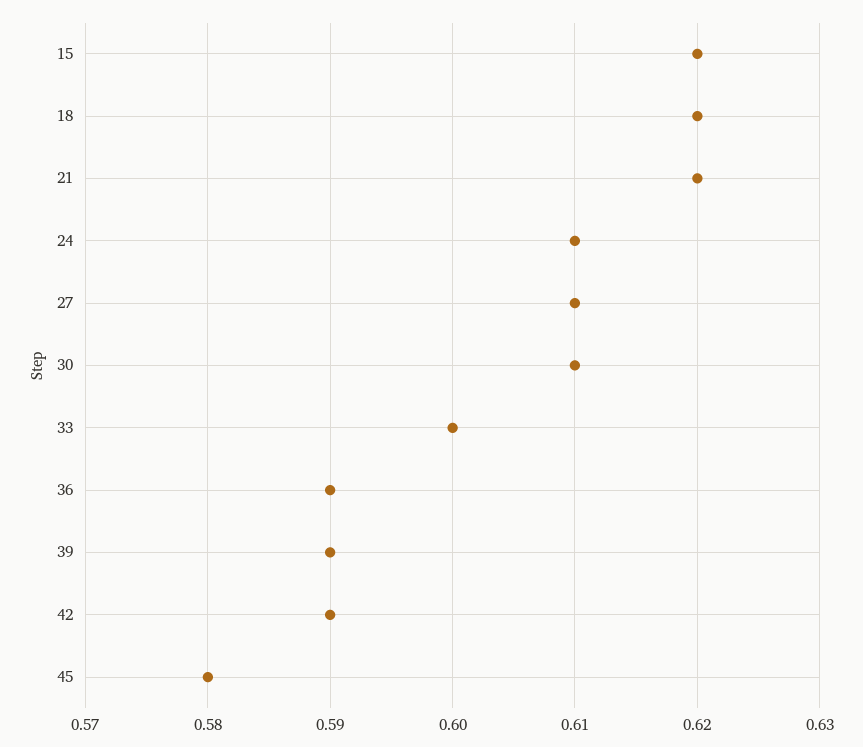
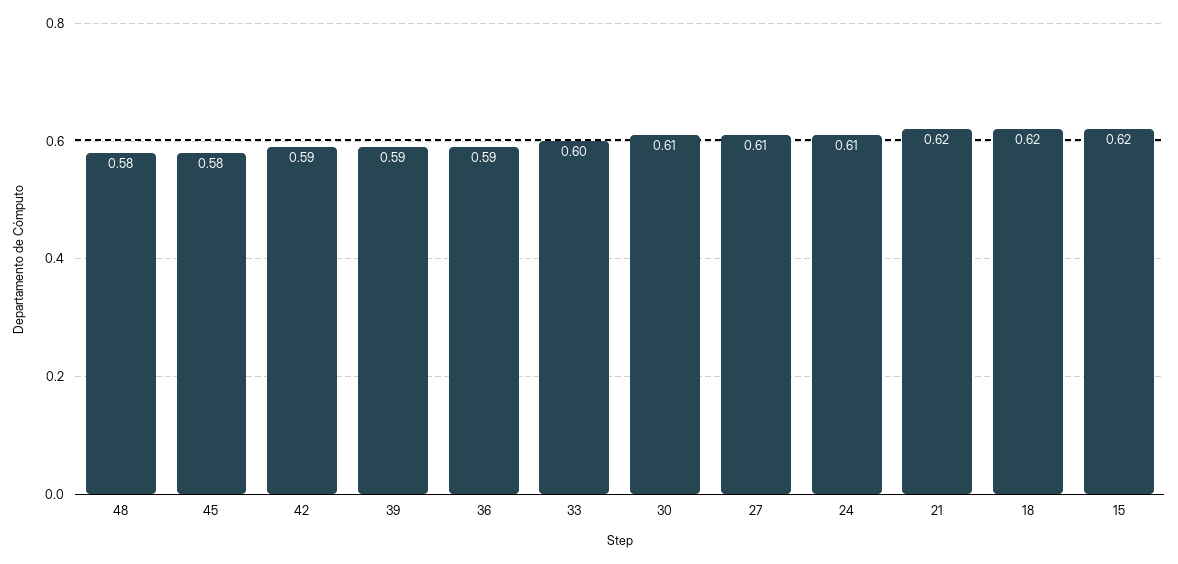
  {
    "15": 0.62,
    "18": 0.62,
    "21": 0.62,
    "24": 0.61,
    "27": 0.61,
    "30": 0.61,
    "33": 0.6,
    "36": 0.59,
    "39": 0.59,
    "42": 0.59,
-   "45": 0.58
+   "45": 0.58,
+   "48": 0.58
  }

